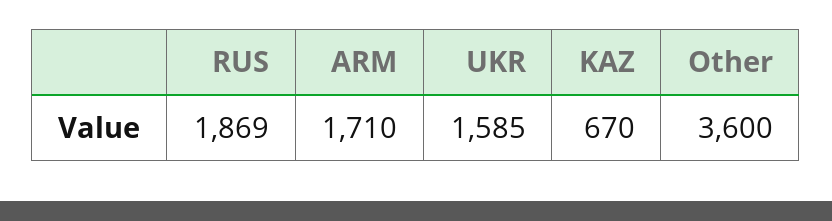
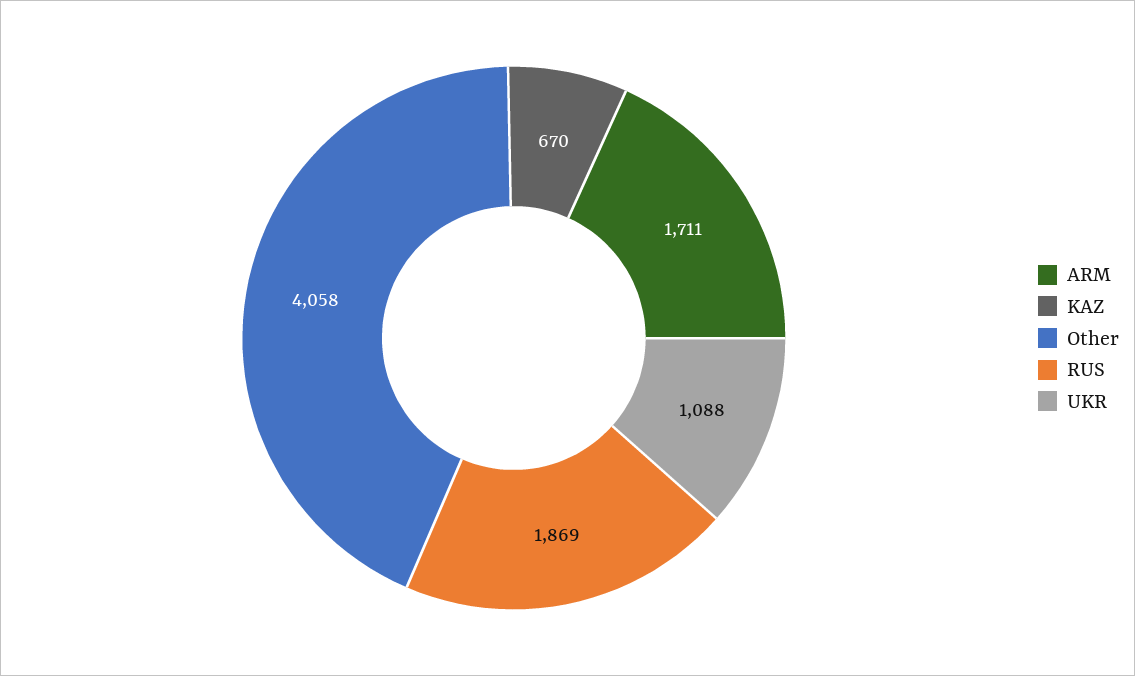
  {
    "RUS": 1869,
-   "ARM": 1710,
+   "ARM": 1711,
-   "UKR": 1585,
+   "UKR": 1088,
    "KAZ": 670,
-   "Other": 3600
+   "Other": 4058
  }

